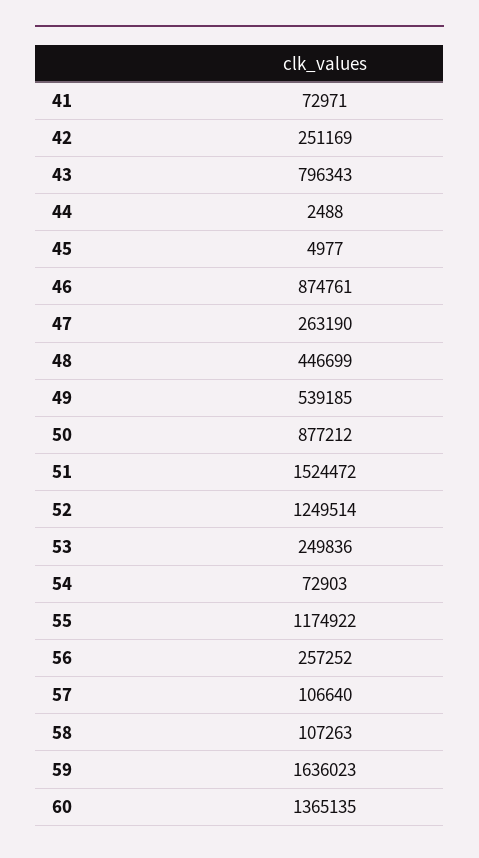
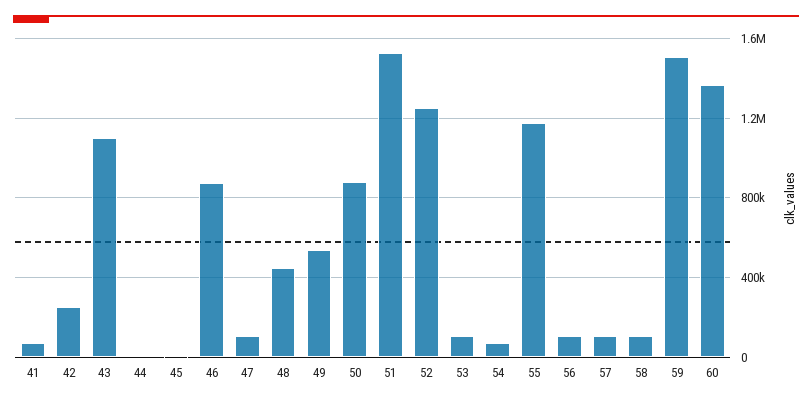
  {
    "41": 72971,
    "42": 251169,
-   "43": 796343,
+   "43": 1100000,
    "44": 2488,
    "45": 4977,
    "46": 874761,
-   "47": 263190,
+   "47": 100000,
    "48": 446699,
    "49": 539185,
    "50": 877212,
    "51": 1524472,
    "52": 1249514,
-   "53": 249836,
+   "53": 100000,
    "54": 72903,
    "55": 1174922,
-   "56": 257252,
+   "56": 100000,
    "57": 106640,
    "58": 107263,
-   "59": 1636023,
+   "59": 1500000,
    "60": 1365135
  }

